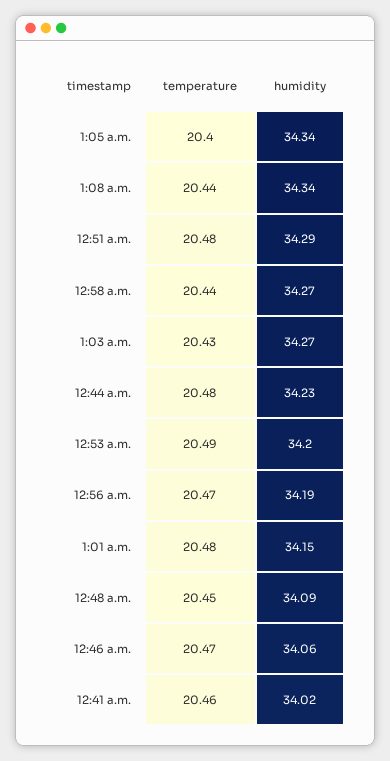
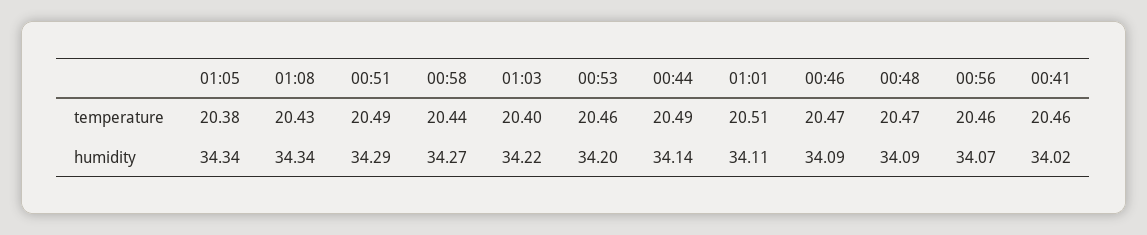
  {
    "temperature": {
-     "1:05 a.m.": 20.4,
+     "1:05 a.m.": 20.38,
-     "1:08 a.m.": 20.44,
+     "1:08 a.m.": 20.43,
-     "12:51 a.m.": 20.48,
+     "12:51 a.m.": 20.49,
      "12:58 a.m.": 20.44,
-     "1:03 a.m.": 20.43,
+     "1:03 a.m.": 20.4,
-     "12:44 a.m.": 20.48,
+     "12:44 a.m.": 20.49,
-     "12:53 a.m.": 20.49,
+     "12:53 a.m.": 20.46,
-     "12:56 a.m.": 20.47,
+     "12:56 a.m.": 20.46,
-     "1:01 a.m.": 20.48,
+     "1:01 a.m.": 20.51,
-     "12:48 a.m.": 20.45,
+     "12:48 a.m.": 20.47,
      "12:46 a.m.": 20.47,
      "12:41 a.m.": 20.46
    },
    "humidity": {
      "1:05 a.m.": 34.34,
      "1:08 a.m.": 34.34,
      "12:51 a.m.": 34.29,
      "12:58 a.m.": 34.27,
-     "1:03 a.m.": 34.27,
+     "1:03 a.m.": 34.22,
-     "12:44 a.m.": 34.23,
+     "12:44 a.m.": 34.14,
      "12:53 a.m.": 34.2,
-     "12:56 a.m.": 34.19,
+     "12:56 a.m.": 34.07,
-     "1:01 a.m.": 34.15,
+     "1:01 a.m.": 34.11,
      "12:48 a.m.": 34.09,
-     "12:46 a.m.": 34.06,
+     "12:46 a.m.": 34.09,
      "12:41 a.m.": 34.02
    }
  }

